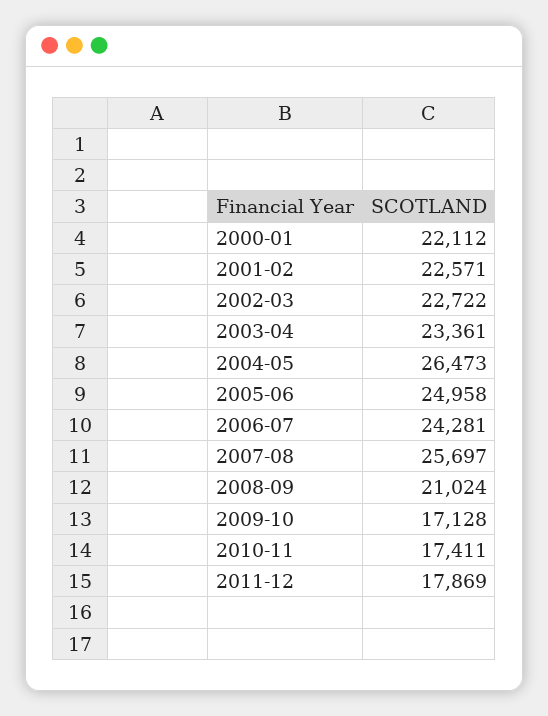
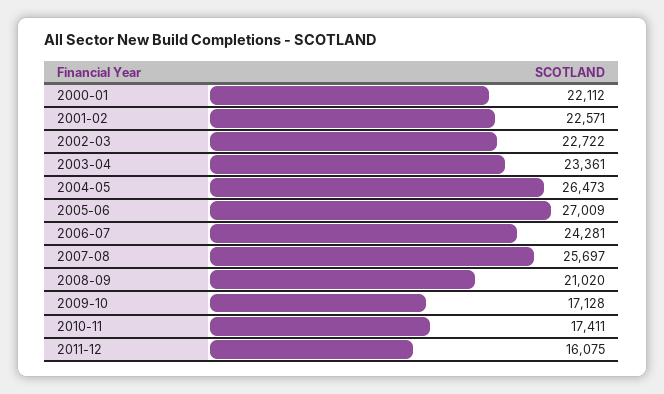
  {
    "2000-01": 22112,
    "2001-02": 22571,
    "2002-03": 22722,
    "2003-04": 23361,
    "2004-05": 26473,
-   "2005-06": 24958,
+   "2005-06": 27009,
    "2006-07": 24281,
    "2007-08": 25697,
-   "2008-09": 21024,
+   "2008-09": 21020,
    "2009-10": 17128,
    "2010-11": 17411,
-   "2011-12": 17869
+   "2011-12": 16075
  }

